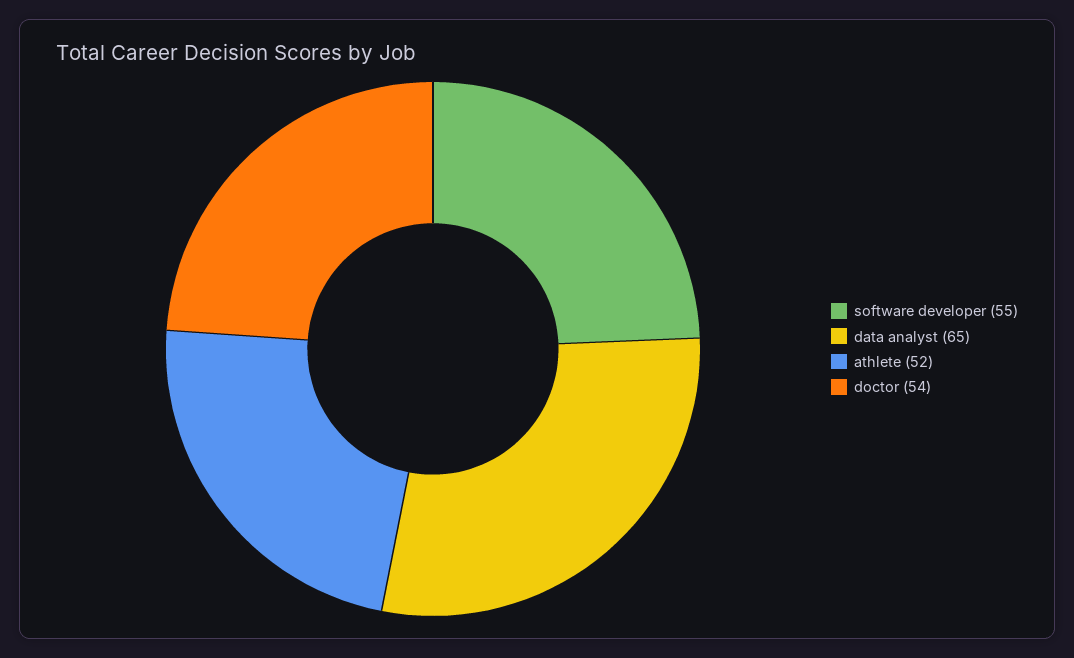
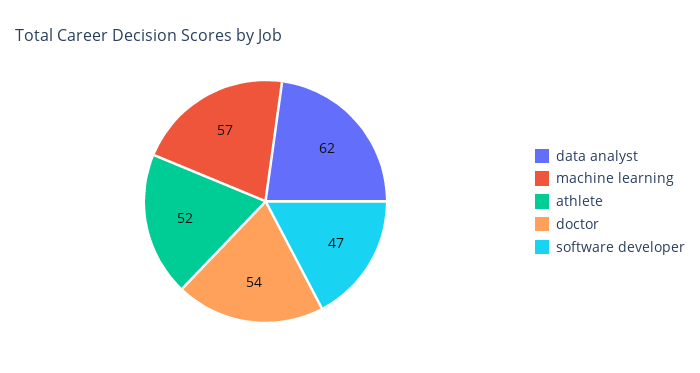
  {
-   "software developer": 55,
+   "software developer": 47,
-   "data analyst": 65,
+   "data analyst": 62,
    "athlete": 52,
-   "doctor": 54
+   "doctor": 54,
+   "machine learning": 57
  }

